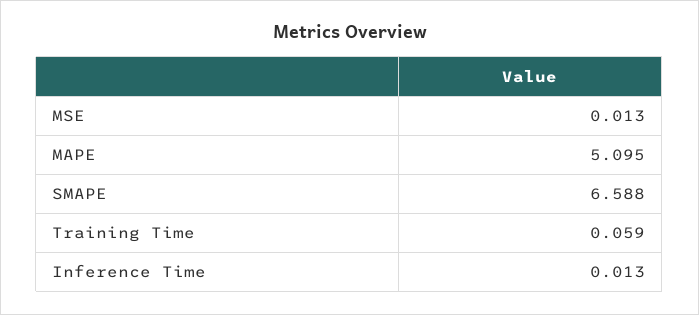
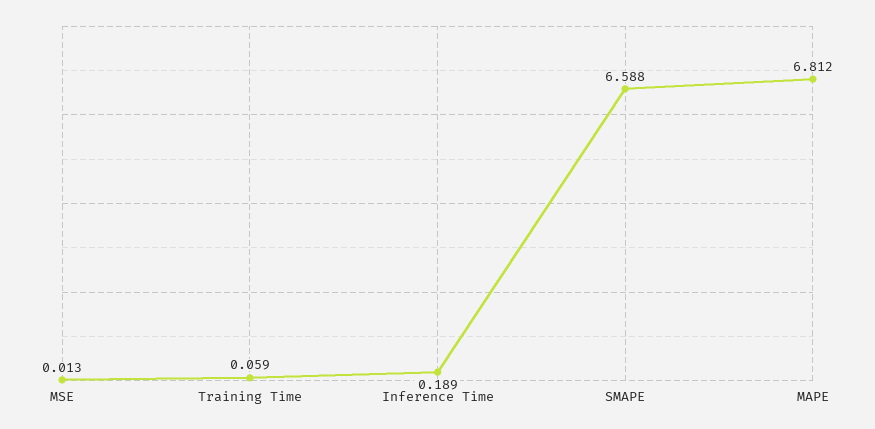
  {
    "MSE": 0.013,
-   "MAPE": 5.095,
+   "MAPE": 6.812,
    "SMAPE": 6.588,
    "Training Time": 0.059,
-   "Inference Time": 0.013
+   "Inference Time": 0.189
  }

